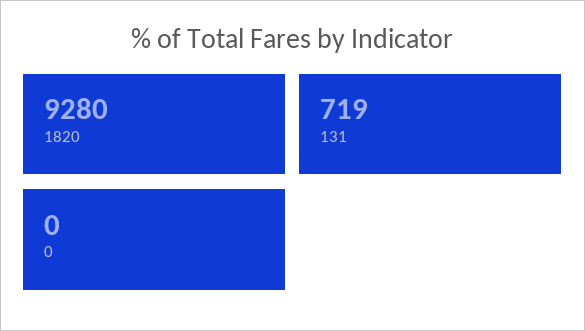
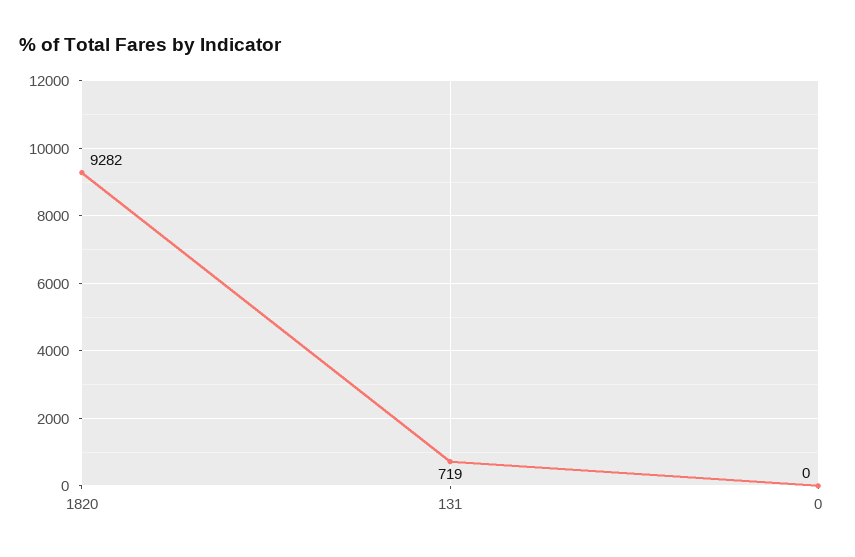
  {
-   "1820": 9280,
+   "1820": 9282,
    "131": 719,
    "0": 0
  }

